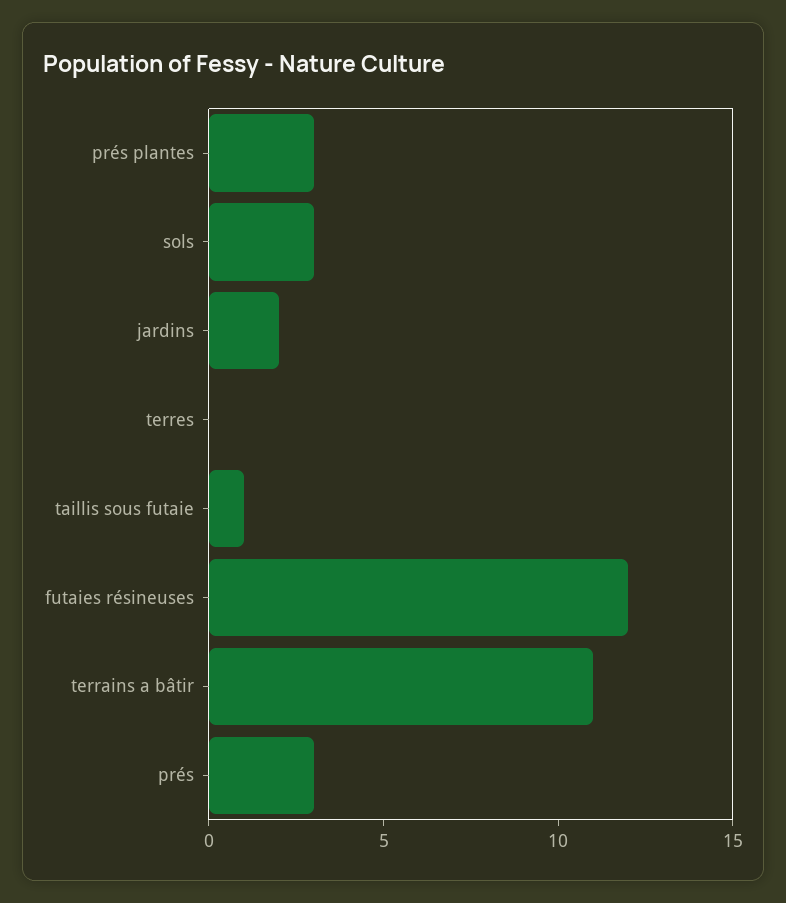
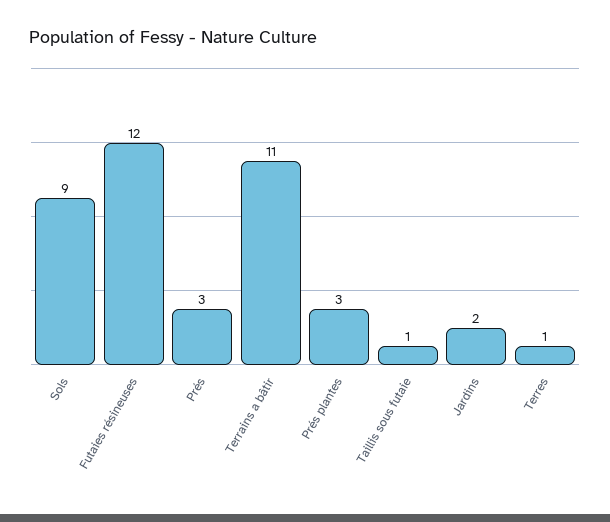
  {
    "prés plantes": 3,
-   "sols": 3,
+   "sols": 9,
    "jardins": 2,
-   "terres": 0,
+   "terres": 1,
    "taillis sous futaie": 1,
    "futaies résineuses": 12,
    "terrains a bâtir": 11,
    "prés": 3
  }

